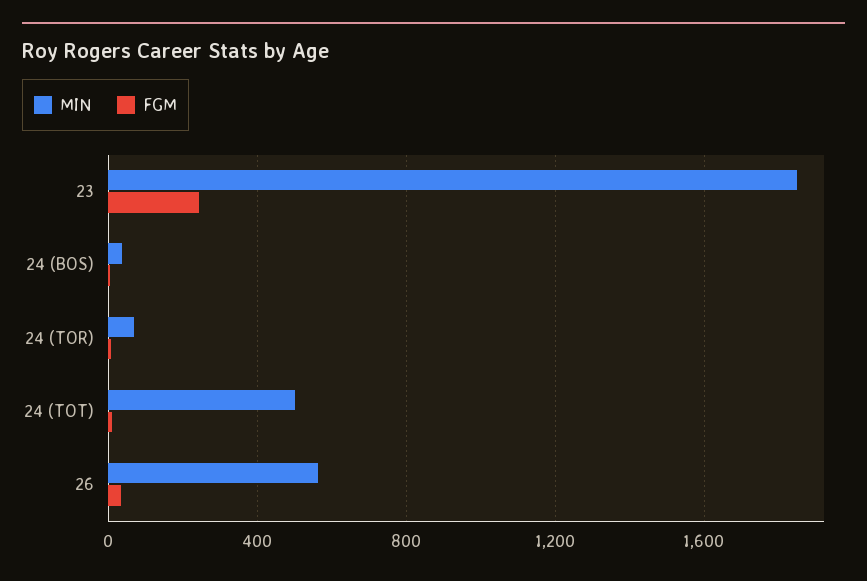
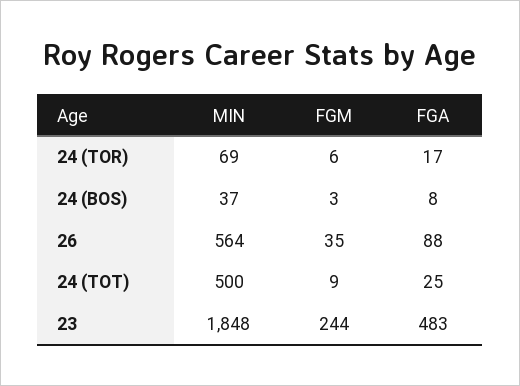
  {
    "MIN": {
      "23": 1848,
      "24 (BOS)": 37,
      "24 (TOR)": 69,
      "24 (TOT)": 500,
      "26": 564
    },
    "FGM": {
      "23": 244,
      "24 (BOS)": 3,
      "24 (TOR)": 6,
      "24 (TOT)": 9,
      "26": 35
-   }
+   },
+   "FGA": {
+     "24 (TOR)": 17,
+     "24 (BOS)": 8,
+     "26": 88,
+     "24 (TOT)": 25,
+     "23": 483
+   }
  }

